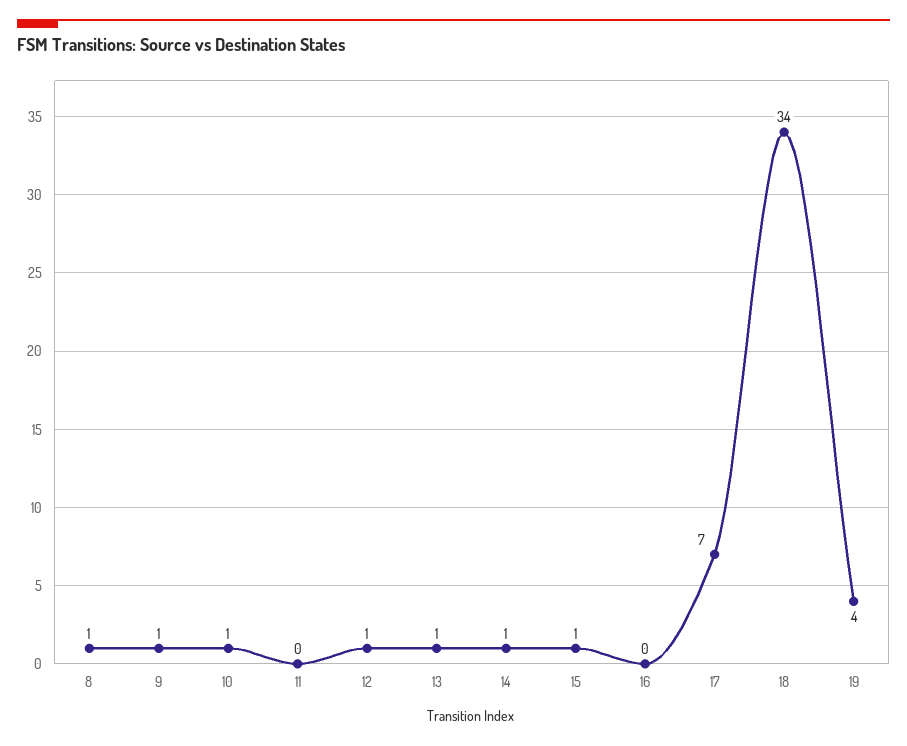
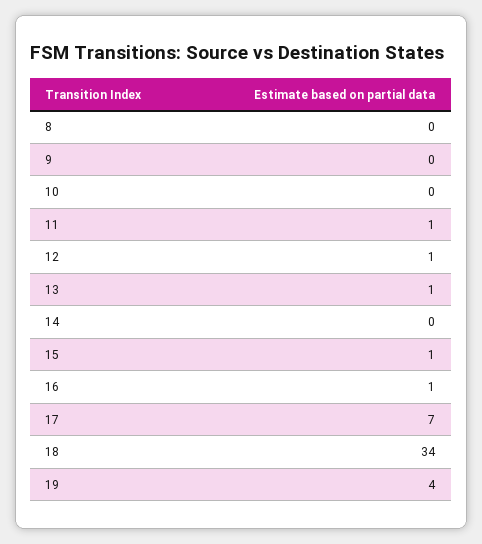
  {
-   "8": 1,
+   "8": 0,
-   "9": 1,
+   "9": 0,
-   "10": 1,
+   "10": 0,
-   "11": 0,
+   "11": 1,
    "12": 1,
    "13": 1,
-   "14": 1,
+   "14": 0,
    "15": 1,
-   "16": 0,
+   "16": 1,
    "17": 7,
    "18": 34,
    "19": 4
  }

